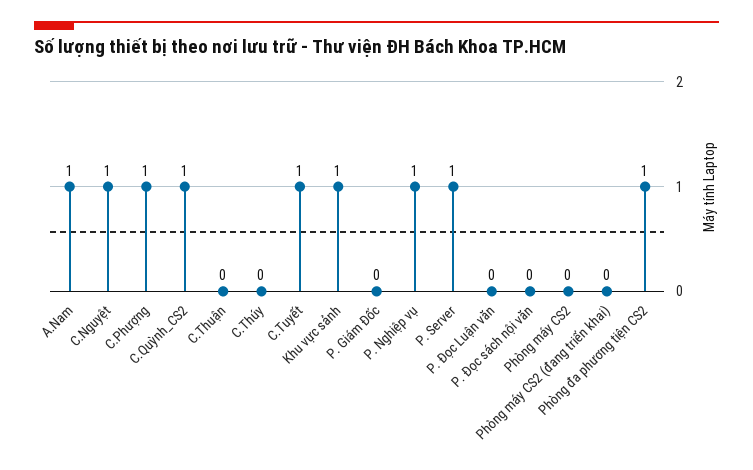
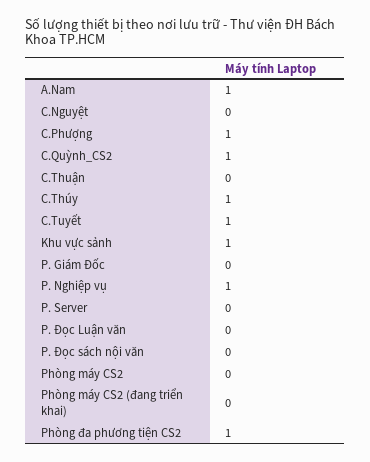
  {
    "A.Nam": 1,
-   "C.Nguyệt": 1,
+   "C.Nguyệt": 0,
    "C.Phượng": 1,
    "C.Quỳnh_CS2": 1,
    "C.Thuận": 0,
-   "C.Thúy": 0,
+   "C.Thúy": 1,
    "C.Tuyết": 1,
    "Khu vực sảnh": 1,
    "P. Giám Đốc": 0,
    "P. Nghiệp vụ": 1,
-   "P. Server": 1,
+   "P. Server": 0,
    "P. Đọc Luận văn": 0,
    "P. Đọc sách nội văn": 0,
    "Phòng máy CS2": 0,
    "Phòng máy CS2 (đang triển khai)": 0,
    "Phòng đa phương tiện CS2": 1
  }

